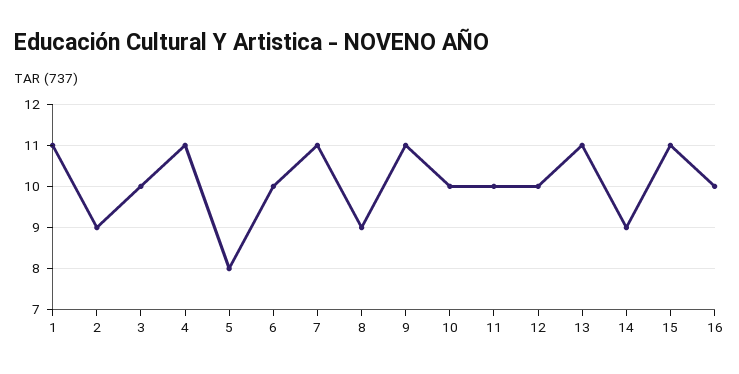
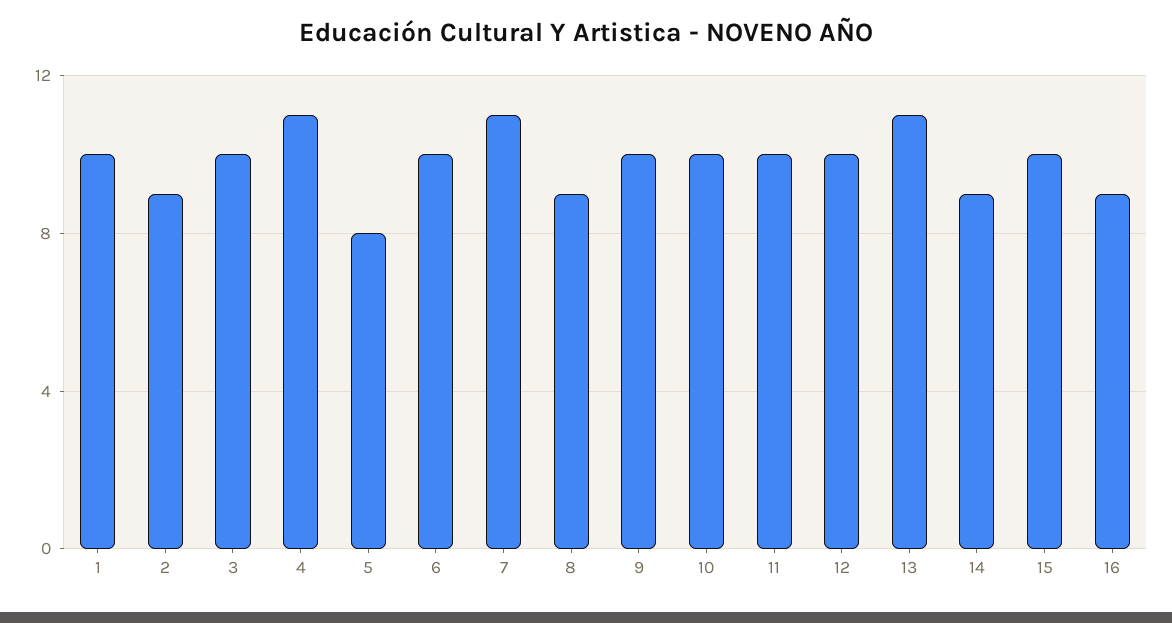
  {
-   "1": 11,
+   "1": 10,
    "2": 9,
    "3": 10,
    "4": 11,
    "5": 8,
    "6": 10,
    "7": 11,
    "8": 9,
-   "9": 11,
+   "9": 10,
    "10": 10,
    "11": 10,
    "12": 10,
    "13": 11,
    "14": 9,
-   "15": 11,
+   "15": 10,
-   "16": 10
+   "16": 9
  }

